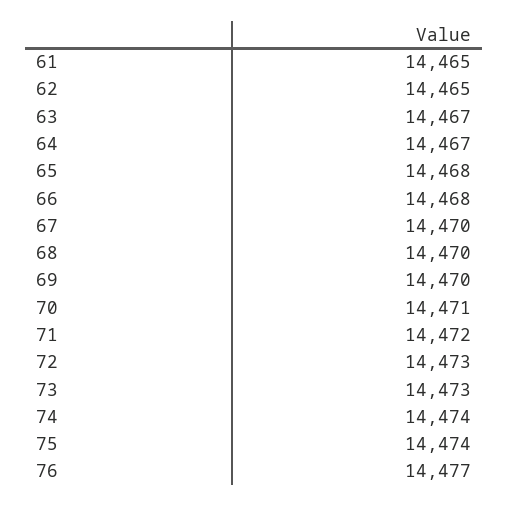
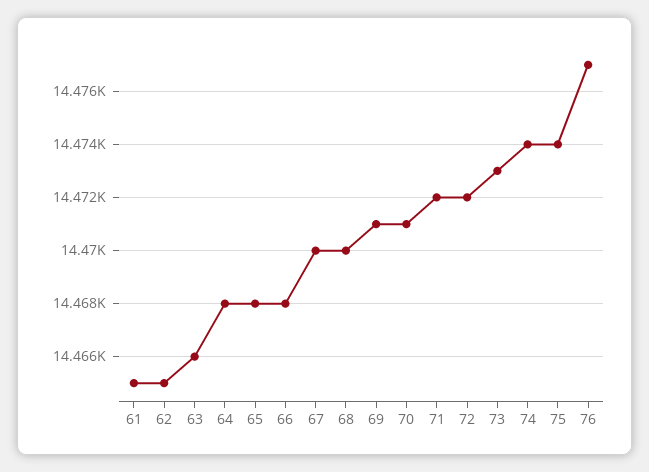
  {
    "61": 14465,
    "62": 14465,
-   "63": 14467,
+   "63": 14466,
-   "64": 14467,
+   "64": 14468,
    "65": 14468,
    "66": 14468,
    "67": 14470,
    "68": 14470,
-   "69": 14470,
+   "69": 14471,
    "70": 14471,
    "71": 14472,
-   "72": 14473,
+   "72": 14472,
    "73": 14473,
    "74": 14474,
    "75": 14474,
    "76": 14477
  }

